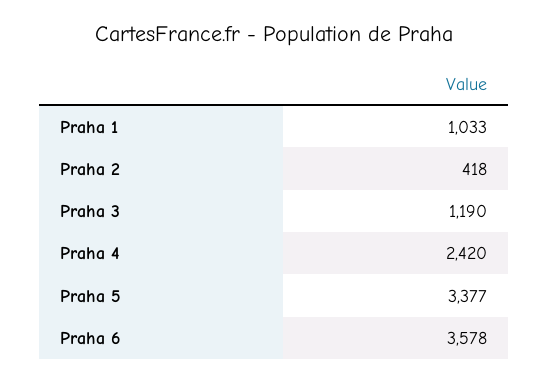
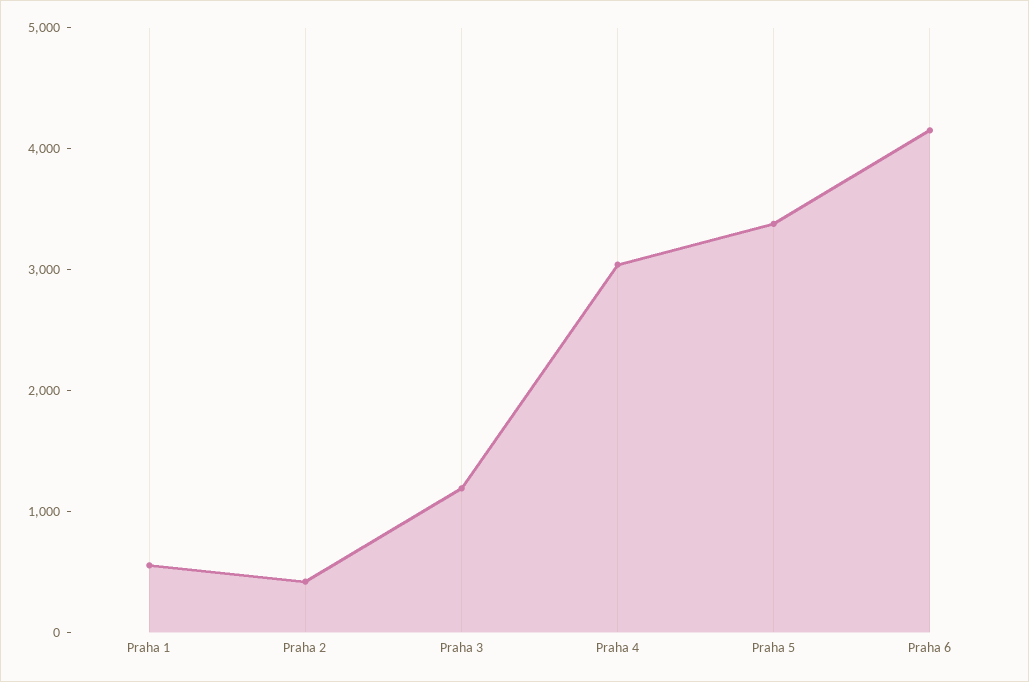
  {
-   "Praha 1": 1033,
+   "Praha 1": 600,
    "Praha 2": 418,
    "Praha 3": 1190,
-   "Praha 4": 2420,
+   "Praha 4": 3000,
    "Praha 5": 3377,
-   "Praha 6": 3578
+   "Praha 6": 4200
  }

